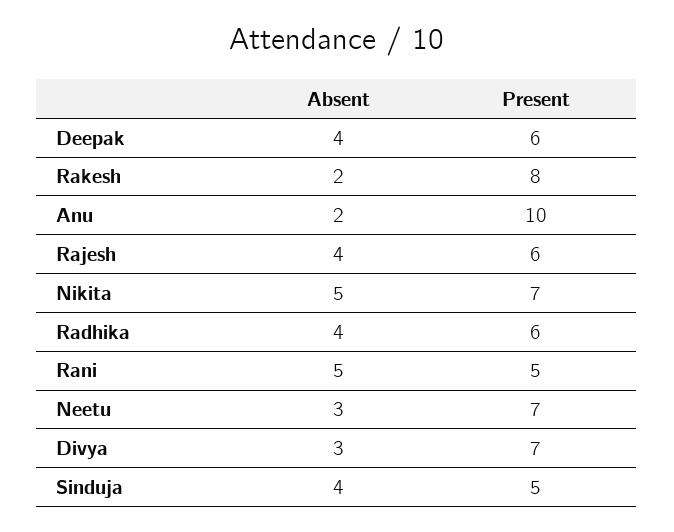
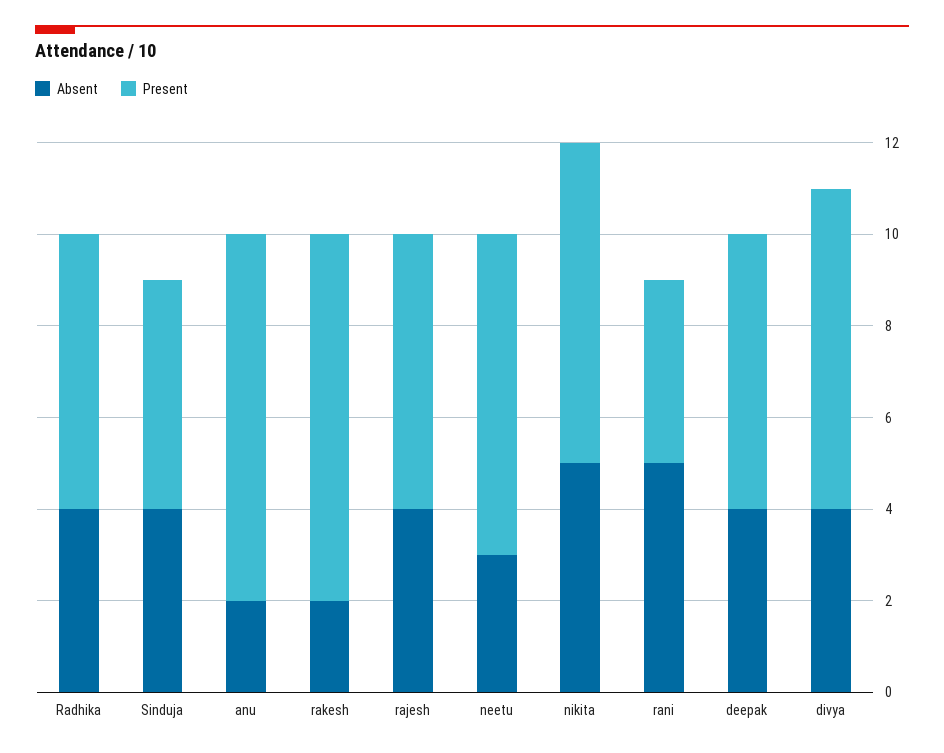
  {
    "Absent": {
      "Deepak": 4,
      "Rakesh": 2,
      "Anu": 2,
      "Rajesh": 4,
      "Nikita": 5,
      "Radhika": 4,
      "Rani": 5,
      "Neetu": 3,
-     "Divya": 3,
+     "Divya": 4,
      "Sinduja": 4
    },
    "Present": {
      "Deepak": 6,
      "Rakesh": 8,
-     "Anu": 10,
+     "Anu": 8,
      "Rajesh": 6,
      "Nikita": 7,
      "Radhika": 6,
-     "Rani": 5,
+     "Rani": 4,
      "Neetu": 7,
      "Divya": 7,
      "Sinduja": 5
    }
  }

